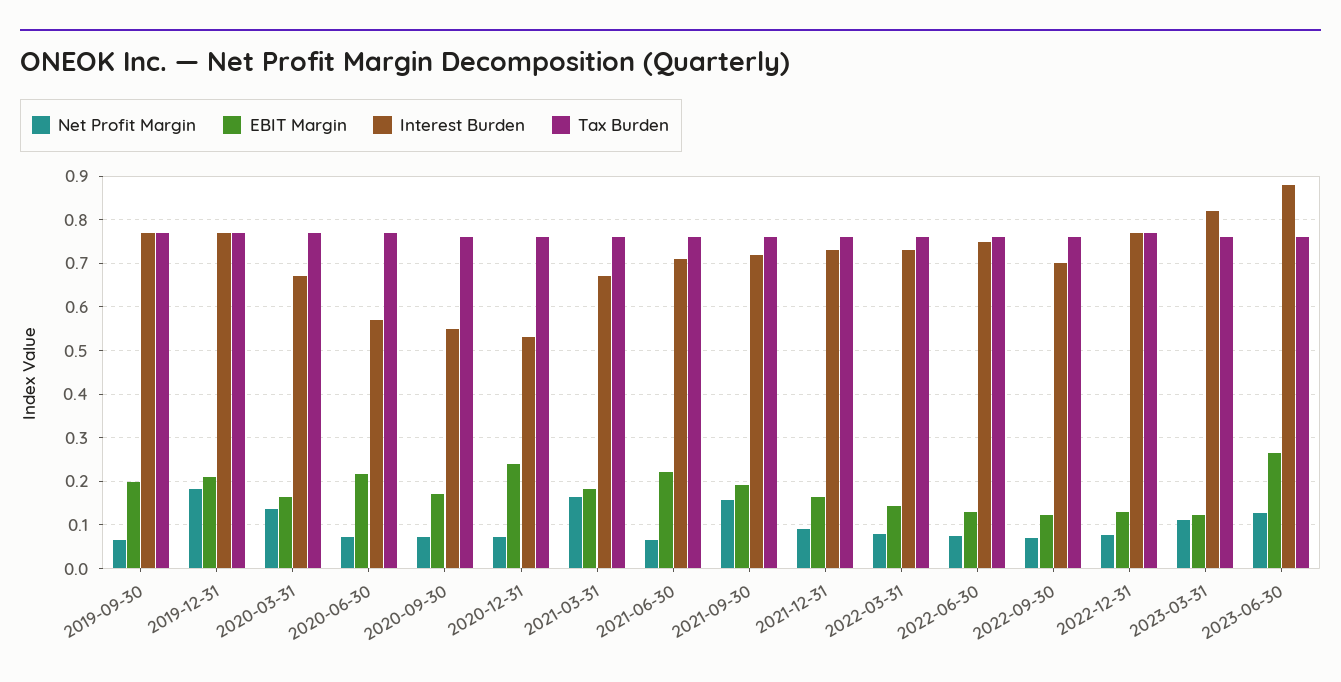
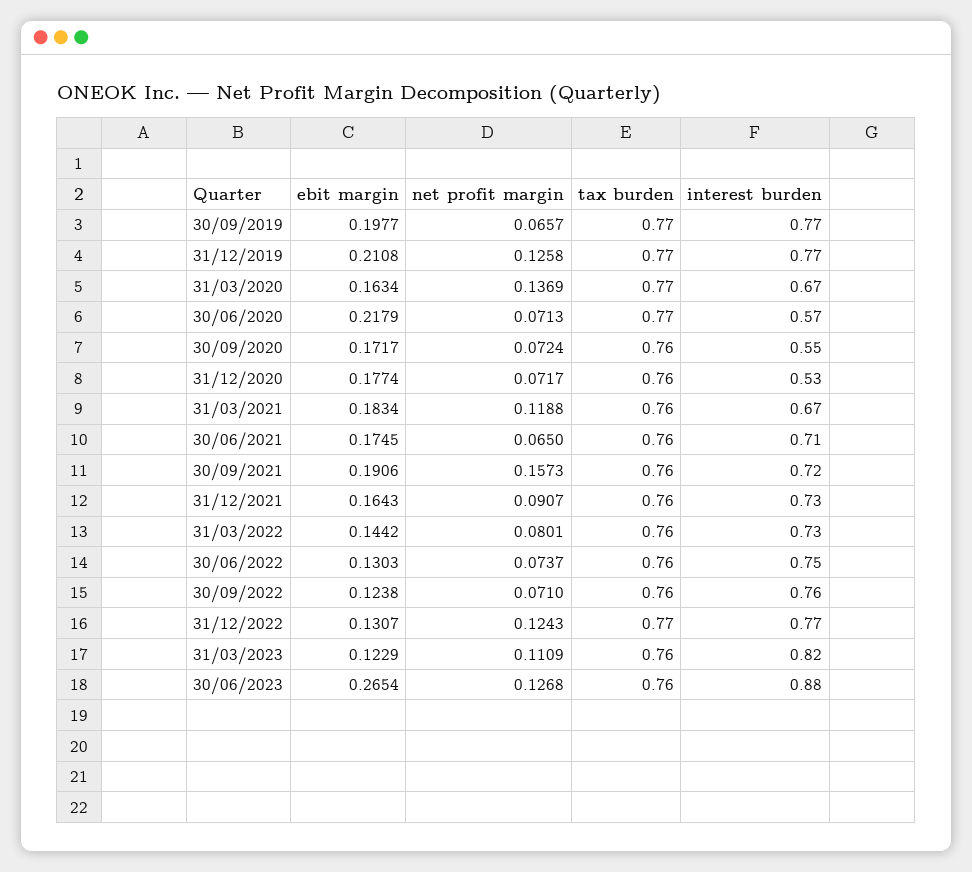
  {
    "Net Profit Margin": {
      "2019-09-30": 0.0657,
-     "2019-12-31": 0.18,
+     "2019-12-31": 0.1258,
      "2020-03-31": 0.1369,
      "2020-06-30": 0.0713,
      "2020-09-30": 0.0724,
      "2020-12-31": 0.0717,
-     "2021-03-31": 0.16,
+     "2021-03-31": 0.1188,
      "2021-06-30": 0.065,
      "2021-09-30": 0.1573,
      "2021-12-31": 0.0907,
      "2022-03-31": 0.0801,
      "2022-06-30": 0.0737,
      "2022-09-30": 0.071,
-     "2022-12-31": 0.08,
+     "2022-12-31": 0.1243,
      "2023-03-31": 0.1109,
      "2023-06-30": 0.1268
    },
    "EBIT Margin": {
      "2019-09-30": 0.1977,
      "2019-12-31": 0.2108,
      "2020-03-31": 0.1634,
      "2020-06-30": 0.2179,
      "2020-09-30": 0.1717,
-     "2020-12-31": 0.24,
+     "2020-12-31": 0.1774,
      "2021-03-31": 0.1834,
-     "2021-06-30": 0.22,
+     "2021-06-30": 0.1745,
      "2021-09-30": 0.1906,
      "2021-12-31": 0.1643,
      "2022-03-31": 0.1442,
      "2022-06-30": 0.1303,
      "2022-09-30": 0.1238,
      "2022-12-31": 0.1307,
      "2023-03-31": 0.1229,
      "2023-06-30": 0.2654
    },
    "Interest Burden": {
      "2019-09-30": 0.77,
      "2019-12-31": 0.77,
      "2020-03-31": 0.67,
      "2020-06-30": 0.57,
      "2020-09-30": 0.55,
      "2020-12-31": 0.53,
      "2021-03-31": 0.67,
      "2021-06-30": 0.71,
      "2021-09-30": 0.72,
      "2021-12-31": 0.73,
      "2022-03-31": 0.73,
      "2022-06-30": 0.75,
-     "2022-09-30": 0.7,
+     "2022-09-30": 0.76,
      "2022-12-31": 0.77,
      "2023-03-31": 0.82,
      "2023-06-30": 0.88
    },
    "Tax Burden": {
      "2019-09-30": 0.77,
      "2019-12-31": 0.77,
      "2020-03-31": 0.77,
      "2020-06-30": 0.77,
      "2020-09-30": 0.76,
      "2020-12-31": 0.76,
      "2021-03-31": 0.76,
      "2021-06-30": 0.76,
      "2021-09-30": 0.76,
      "2021-12-31": 0.76,
      "2022-03-31": 0.76,
      "2022-06-30": 0.76,
      "2022-09-30": 0.76,
      "2022-12-31": 0.77,
      "2023-03-31": 0.76,
      "2023-06-30": 0.76
    }
  }

